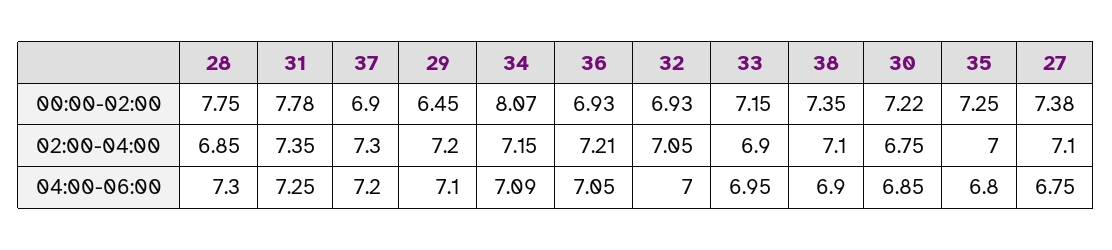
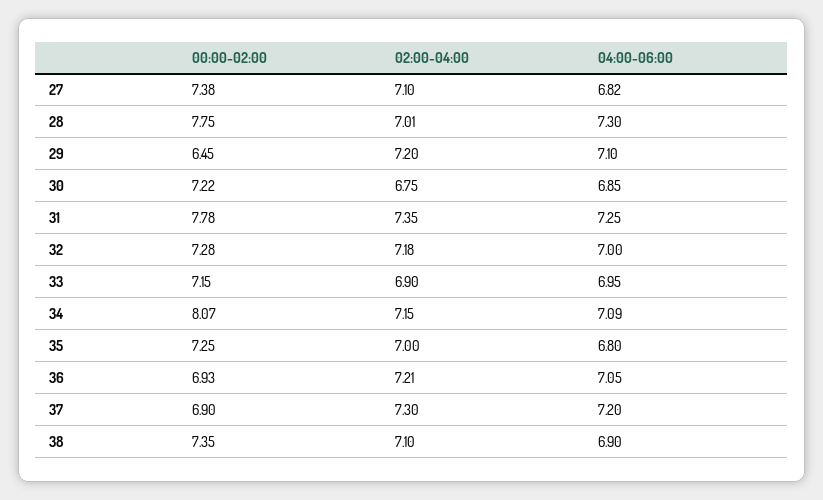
  {
    "28": {
      "00:00-02:00": 7.75,
-     "02:00-04:00": 6.85,
+     "02:00-04:00": 7.01,
      "04:00-06:00": 7.3
    },
    "31": {
      "00:00-02:00": 7.78,
      "02:00-04:00": 7.35,
      "04:00-06:00": 7.25
    },
    "37": {
      "00:00-02:00": 6.9,
      "02:00-04:00": 7.3,
      "04:00-06:00": 7.2
    },
    "29": {
      "00:00-02:00": 6.45,
      "02:00-04:00": 7.2,
      "04:00-06:00": 7.1
    },
    "34": {
      "00:00-02:00": 8.07,
      "02:00-04:00": 7.15,
      "04:00-06:00": 7.09
    },
    "36": {
      "00:00-02:00": 6.93,
      "02:00-04:00": 7.21,
      "04:00-06:00": 7.05
    },
    "32": {
-     "00:00-02:00": 6.93,
+     "00:00-02:00": 7.28,
-     "02:00-04:00": 7.05,
+     "02:00-04:00": 7.18,
      "04:00-06:00": 7
    },
    "33": {
      "00:00-02:00": 7.15,
      "02:00-04:00": 6.9,
      "04:00-06:00": 6.95
    },
    "38": {
      "00:00-02:00": 7.35,
      "02:00-04:00": 7.1,
      "04:00-06:00": 6.9
    },
    "30": {
      "00:00-02:00": 7.22,
      "02:00-04:00": 6.75,
      "04:00-06:00": 6.85
    },
    "35": {
      "00:00-02:00": 7.25,
      "02:00-04:00": 7,
      "04:00-06:00": 6.8
    },
    "27": {
      "00:00-02:00": 7.38,
      "02:00-04:00": 7.1,
-     "04:00-06:00": 6.75
+     "04:00-06:00": 6.82
    }
  }

